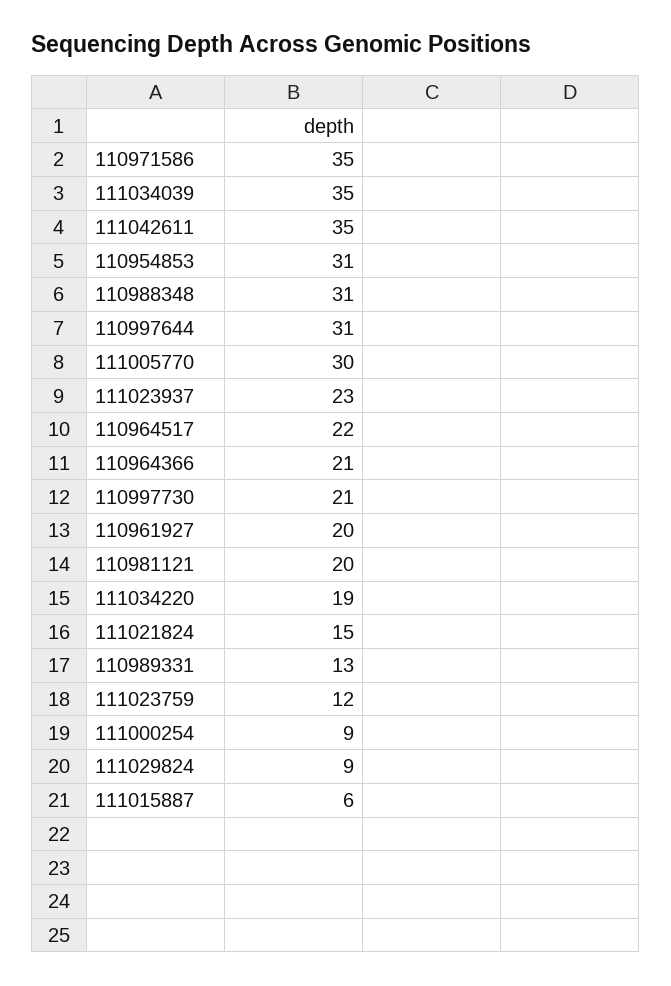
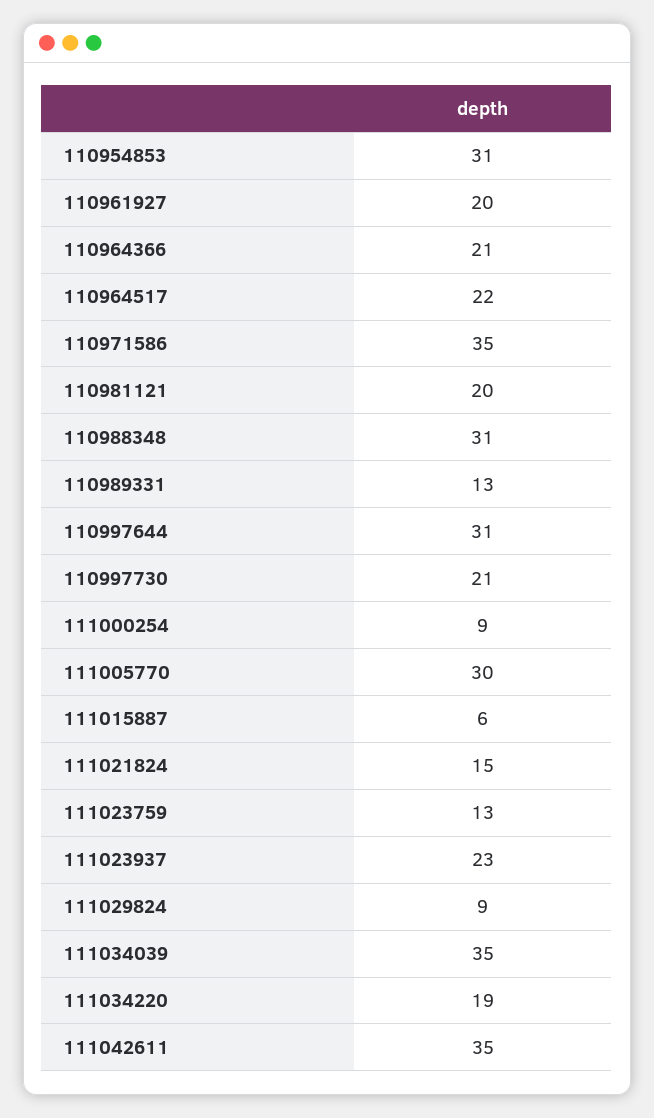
  {
    "110971586": 35,
    "111034039": 35,
    "111042611": 35,
    "110954853": 31,
    "110988348": 31,
    "110997644": 31,
    "111005770": 30,
    "111023937": 23,
    "110964517": 22,
    "110964366": 21,
    "110997730": 21,
    "110961927": 20,
    "110981121": 20,
    "111034220": 19,
    "111021824": 15,
    "110989331": 13,
-   "111023759": 12,
+   "111023759": 13,
    "111000254": 9,
    "111029824": 9,
    "111015887": 6
  }

